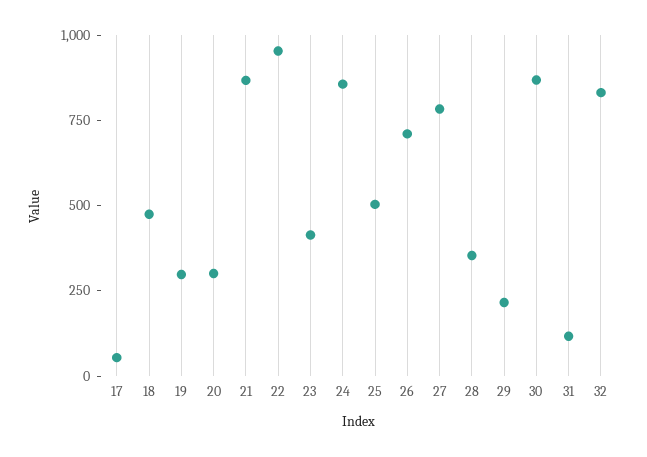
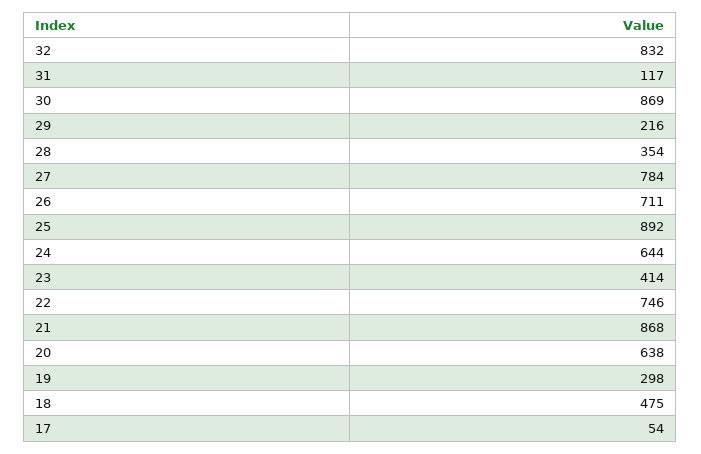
  {
    "17": 54,
    "18": 475,
    "19": 298,
-   "20": 300,
+   "20": 638,
    "21": 868,
-   "22": 950,
+   "22": 746,
    "23": 414,
-   "24": 850,
+   "24": 644,
-   "25": 500,
+   "25": 892,
    "26": 711,
    "27": 784,
    "28": 354,
    "29": 216,
    "30": 869,
    "31": 117,
    "32": 832
  }

